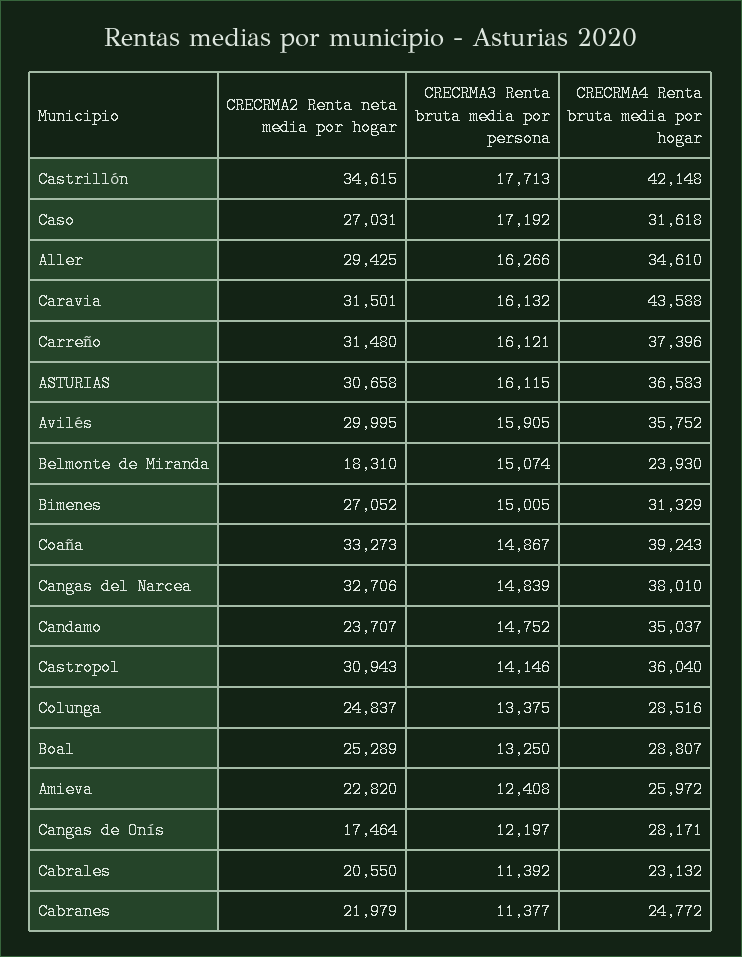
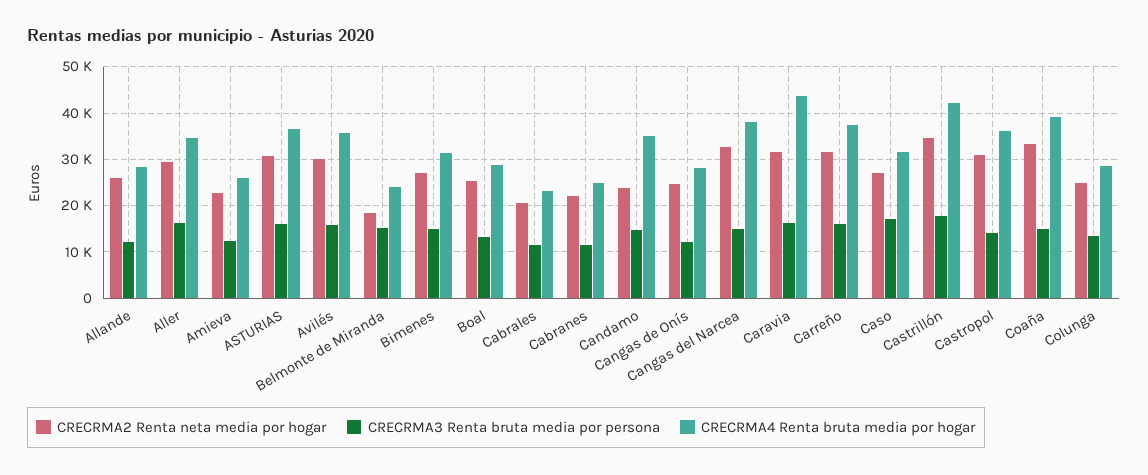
  {
    "CRECRMA2 Renta neta media por hogar": {
      "Castrillón": 34615,
      "Caso": 27031,
      "Aller": 29425,
      "Caravia": 31501,
      "Carreño": 31480,
      "ASTURIAS": 30658,
      "Avilés": 29995,
      "Belmonte de Miranda": 18310,
      "Bimenes": 27052,
      "Coaña": 33273,
      "Cangas del Narcea": 32706,
      "Candamo": 23707,
      "Castropol": 30943,
      "Colunga": 24837,
      "Boal": 25289,
      "Amieva": 22820,
-     "Cangas de Onís": 17464,
+     "Cangas de Onís": 24000,
      "Cabrales": 20550,
-     "Cabranes": 21979
+     "Cabranes": 21979,
+     "Allande": 26000
    },
    "CRECRMA3 Renta bruta media por persona": {
      "Castrillón": 17713,
      "Caso": 17192,
      "Aller": 16266,
      "Caravia": 16132,
      "Carreño": 16121,
      "ASTURIAS": 16115,
      "Avilés": 15905,
      "Belmonte de Miranda": 15074,
      "Bimenes": 15005,
      "Coaña": 14867,
      "Cangas del Narcea": 14839,
      "Candamo": 14752,
      "Castropol": 14146,
      "Colunga": 13375,
      "Boal": 13250,
      "Amieva": 12408,
      "Cangas de Onís": 12197,
      "Cabrales": 11392,
-     "Cabranes": 11377
+     "Cabranes": 11377,
+     "Allande": 12000
    },
    "CRECRMA4 Renta bruta media por hogar": {
      "Castrillón": 42148,
      "Caso": 31618,
      "Aller": 34610,
      "Caravia": 43588,
      "Carreño": 37396,
      "ASTURIAS": 36583,
      "Avilés": 35752,
      "Belmonte de Miranda": 23930,
      "Bimenes": 31329,
      "Coaña": 39243,
      "Cangas del Narcea": 38010,
      "Candamo": 35037,
      "Castropol": 36040,
      "Colunga": 28516,
      "Boal": 28807,
      "Amieva": 25972,
      "Cangas de Onís": 28171,
      "Cabrales": 23132,
-     "Cabranes": 24772
+     "Cabranes": 24772,
+     "Allande": 28000
    }
  }

